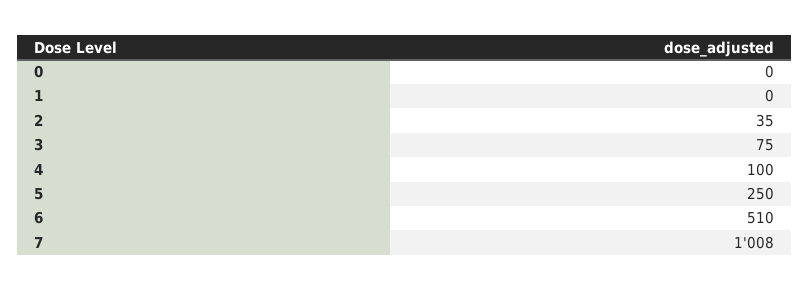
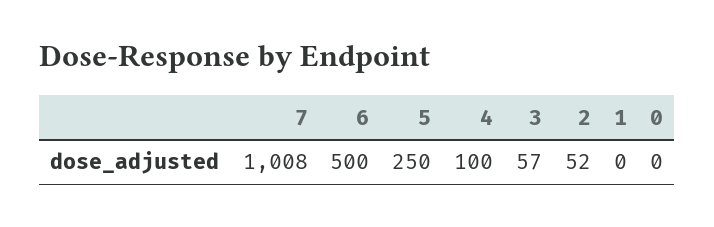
  {
    "0": 0,
    "1": 0,
-   "2": 35,
+   "2": 52,
-   "3": 75,
+   "3": 57,
    "4": 100,
    "5": 250,
-   "6": 510,
+   "6": 500,
    "7": 1008
  }

